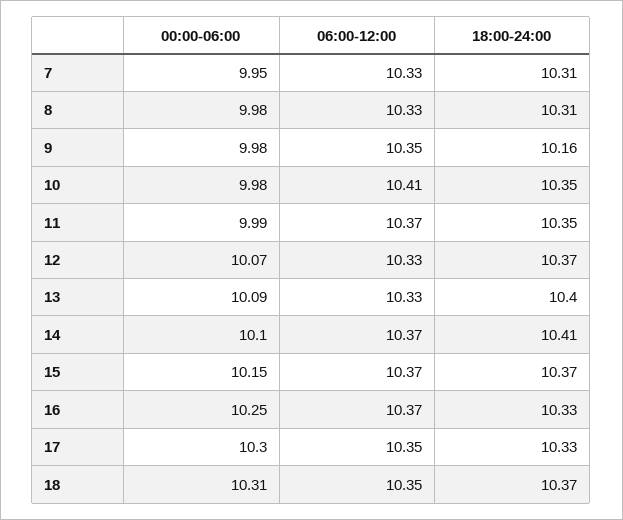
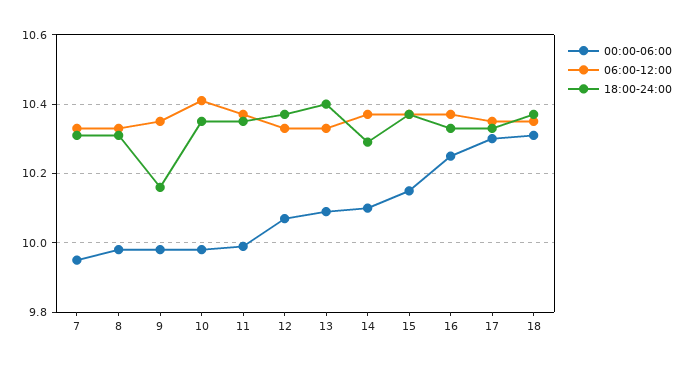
  {
    "00:00-06:00": {
      "7": 9.95,
      "8": 9.98,
      "9": 9.98,
      "10": 9.98,
      "11": 9.99,
      "12": 10.07,
      "13": 10.09,
      "14": 10.1,
      "15": 10.15,
      "16": 10.25,
      "17": 10.3,
      "18": 10.31
    },
    "06:00-12:00": {
      "7": 10.33,
      "8": 10.33,
      "9": 10.35,
      "10": 10.41,
      "11": 10.37,
      "12": 10.33,
      "13": 10.33,
      "14": 10.37,
      "15": 10.37,
      "16": 10.37,
      "17": 10.35,
      "18": 10.35
    },
    "18:00-24:00": {
      "7": 10.31,
      "8": 10.31,
      "9": 10.16,
      "10": 10.35,
      "11": 10.35,
      "12": 10.37,
      "13": 10.4,
-     "14": 10.41,
+     "14": 10.3,
      "15": 10.37,
      "16": 10.33,
      "17": 10.33,
      "18": 10.37
    }
  }

